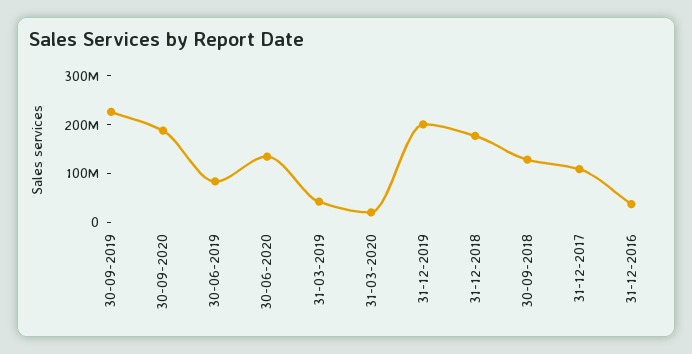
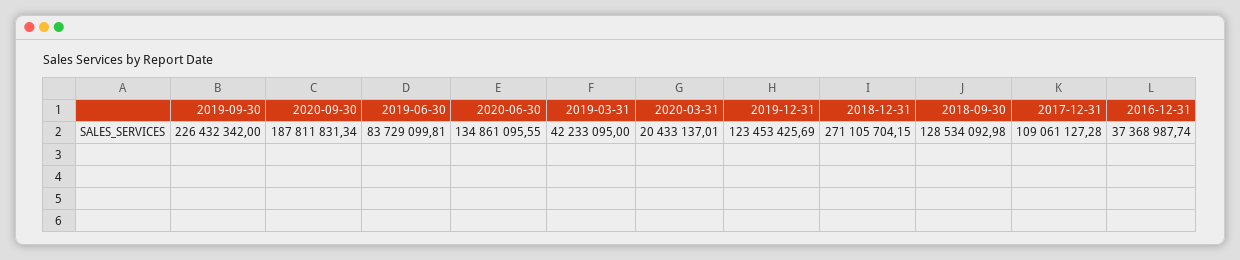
  {
    "30-09-2019": 226432342,
    "30-09-2020": 187811831.34,
    "30-06-2019": 83729099.81,
    "30-06-2020": 134861095.55,
    "31-03-2019": 42233095,
    "31-03-2020": 20433137.01,
-   "31-12-2019": 200000000,
+   "31-12-2019": 123453425.69,
-   "31-12-2018": 180000000,
+   "31-12-2018": 271105704.15,
    "30-09-2018": 128534092.98,
    "31-12-2017": 109061127.28,
    "31-12-2016": 37368987.74
  }

